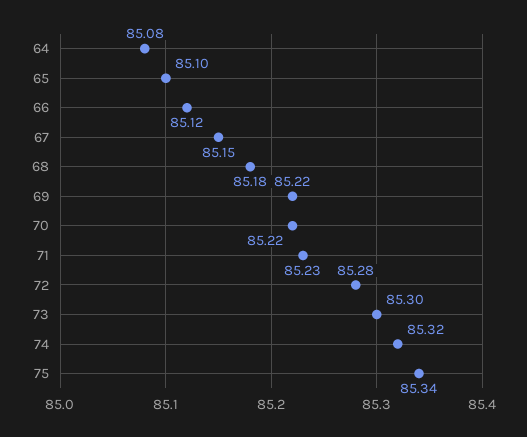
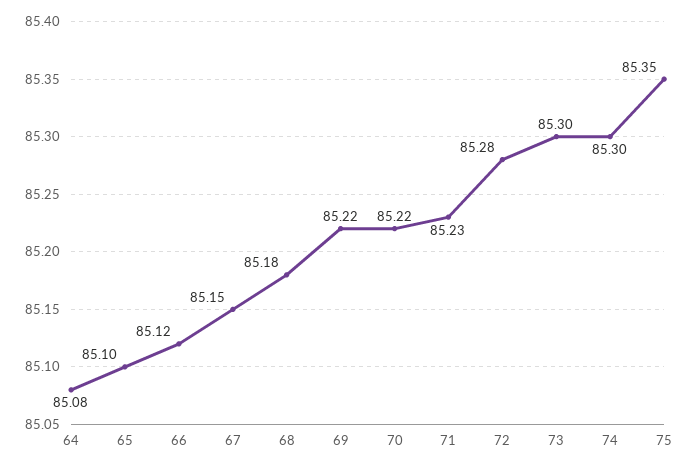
  {
    "64": 85.08,
    "65": 85.1,
    "66": 85.12,
    "67": 85.15,
    "68": 85.18,
    "69": 85.22,
    "70": 85.22,
    "71": 85.23,
    "72": 85.28,
    "73": 85.3,
-   "74": 85.32,
+   "74": 85.3,
-   "75": 85.34
+   "75": 85.35
  }

